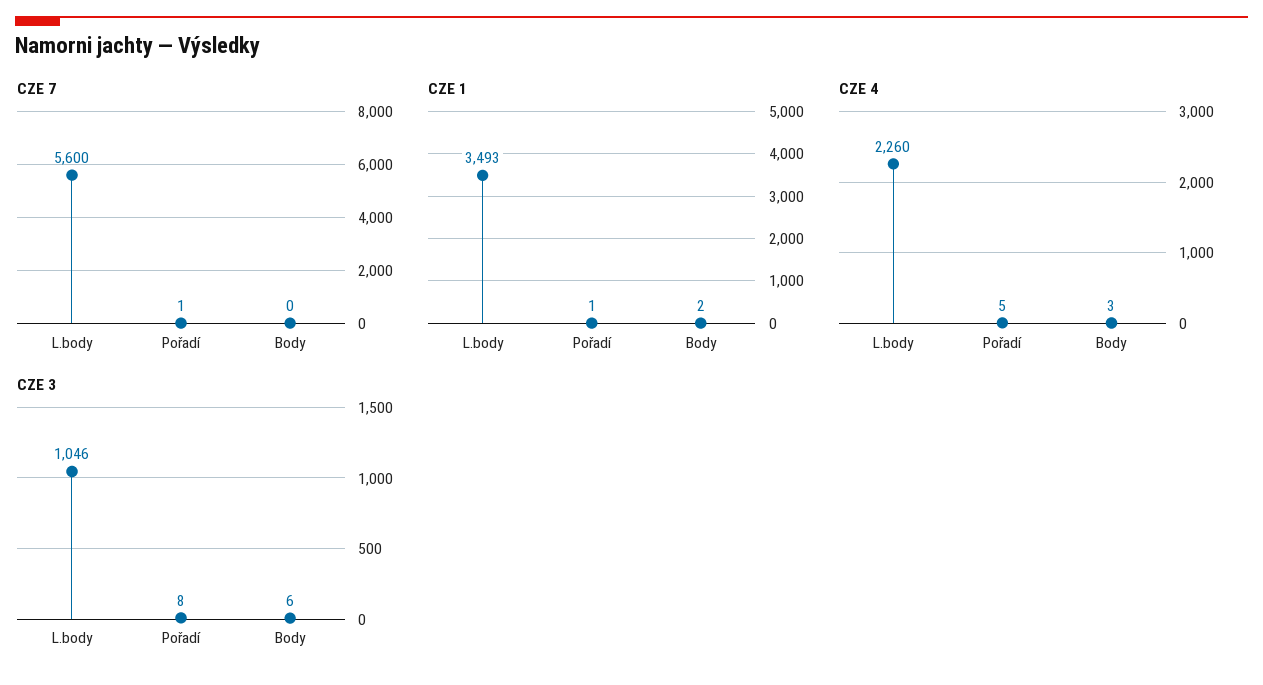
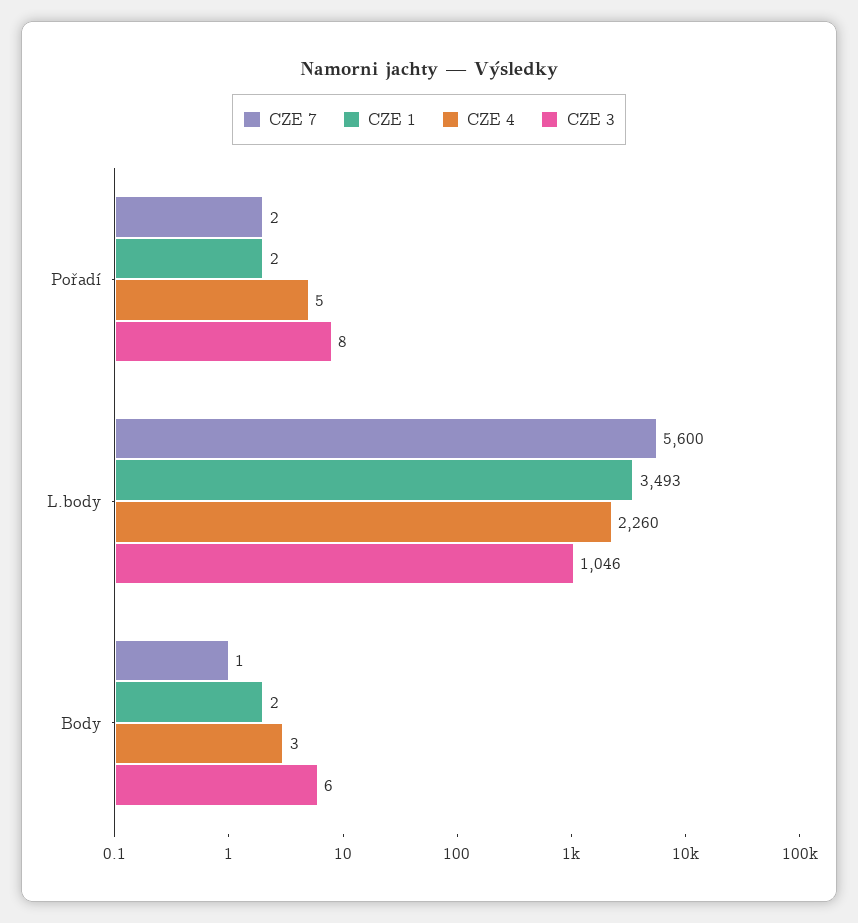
  {
    "CZE 7": {
      "L.body": 5600,
-     "Pořadí": 1,
+     "Pořadí": 2,
-     "Body": 0
+     "Body": 1
    },
    "CZE 1": {
      "L.body": 3493,
-     "Pořadí": 1,
+     "Pořadí": 2,
      "Body": 2
    },
    "CZE 4": {
      "L.body": 2260,
      "Pořadí": 5,
      "Body": 3
    },
    "CZE 3": {
      "L.body": 1046,
      "Pořadí": 8,
      "Body": 6
    }
  }

